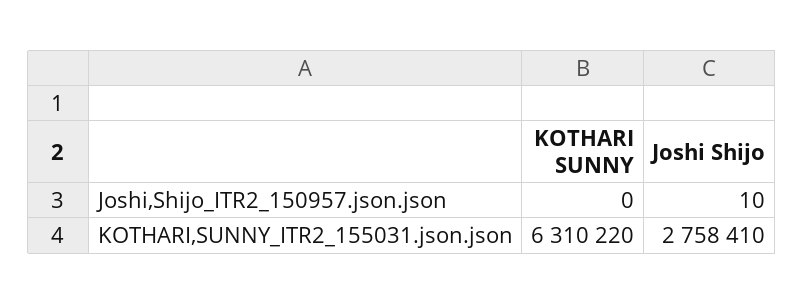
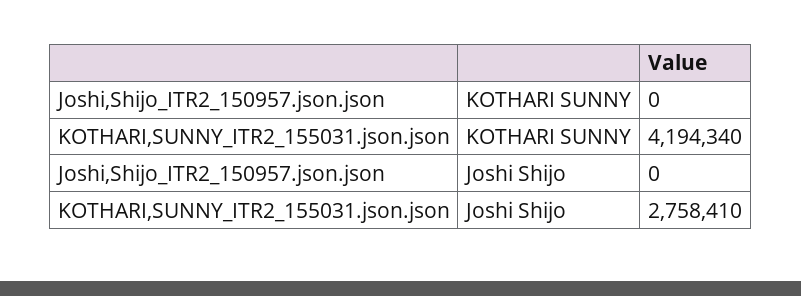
  {
    "KOTHARI SUNNY": {
      "Joshi,Shijo_ITR2_150957.json.json": 0,
-     "KOTHARI,SUNNY_ITR2_155031.json.json": 6310220
+     "KOTHARI,SUNNY_ITR2_155031.json.json": 4194340
    },
    "Joshi Shijo": {
-     "Joshi,Shijo_ITR2_150957.json.json": 10,
+     "Joshi,Shijo_ITR2_150957.json.json": 0,
      "KOTHARI,SUNNY_ITR2_155031.json.json": 2758410
    }
  }

